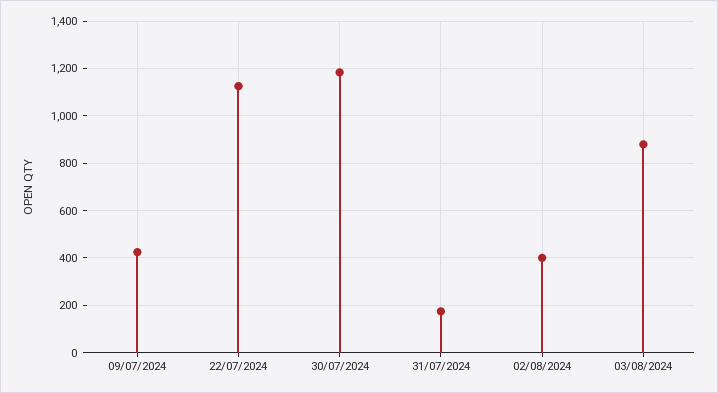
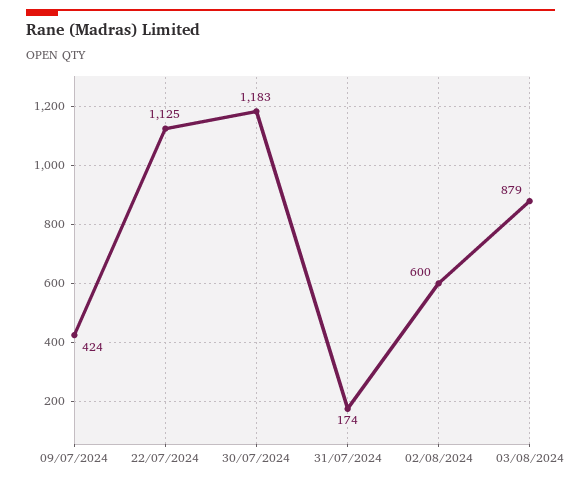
  {
    "09/07/2024": 424,
    "22/07/2024": 1125,
    "30/07/2024": 1183,
    "31/07/2024": 174,
-   "02/08/2024": 400,
+   "02/08/2024": 600,
    "03/08/2024": 879
  }

